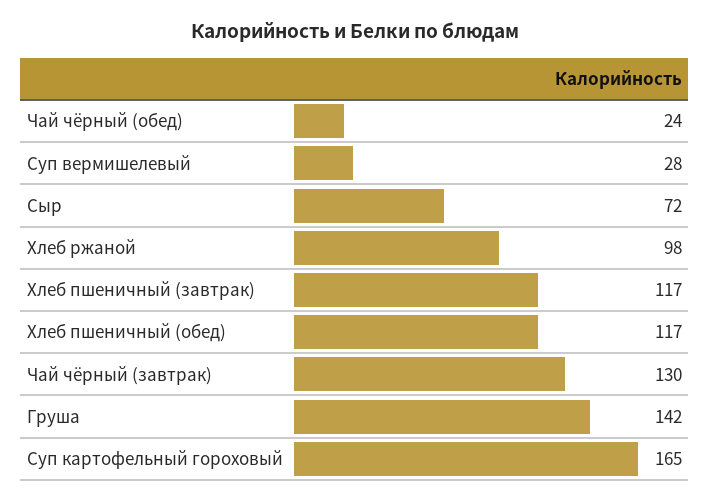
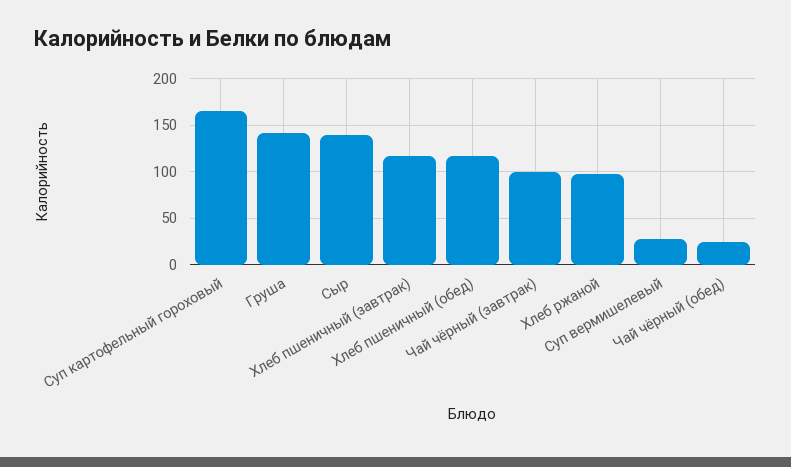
  {
    "Чай чёрный (обед)": 24,
    "Суп вермишелевый": 28,
-   "Сыр": 72,
+   "Сыр": 140,
    "Хлеб ржаной": 98,
    "Хлеб пшеничный (завтрак)": 117,
    "Хлеб пшеничный (обед)": 117,
-   "Чай чёрный (завтрак)": 130,
+   "Чай чёрный (завтрак)": 100,
    "Груша": 142,
    "Суп картофельный гороховый": 165
  }

